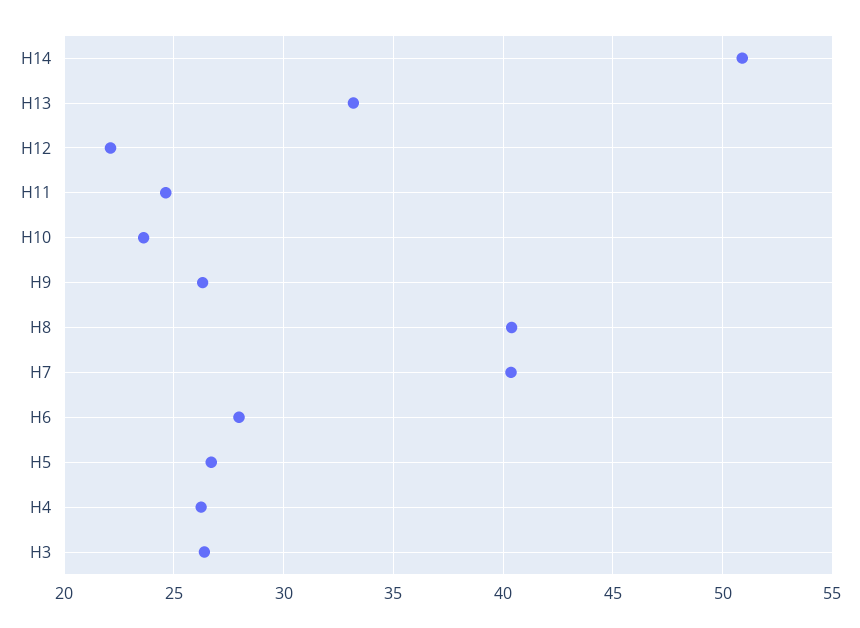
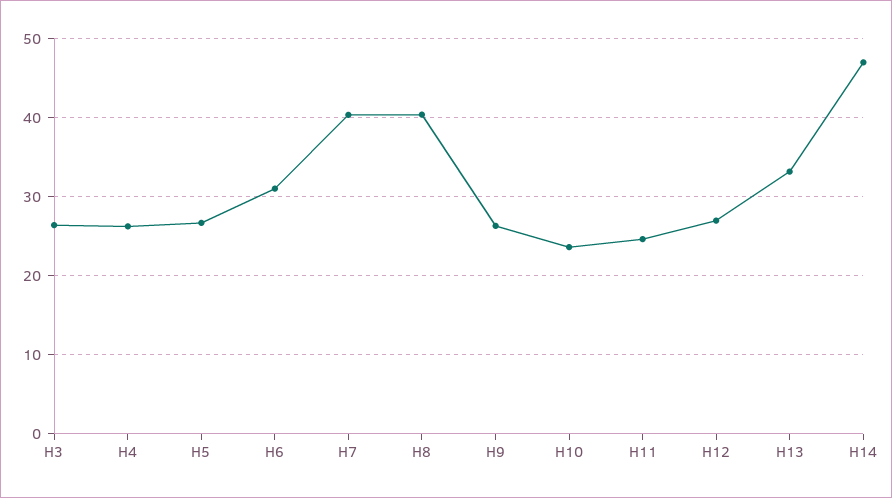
  {
-   "H14": 51,
+   "H14": 47,
    "H13": 33,
-   "H12": 22,
+   "H12": 27,
    "H11": 24.5,
    "H10": 23.5,
    "H9": 26.5,
    "H8": 40.5,
    "H7": 40.5,
-   "H6": 28,
+   "H6": 31,
    "H5": 26.5,
    "H4": 26,
    "H3": 26.5
  }

